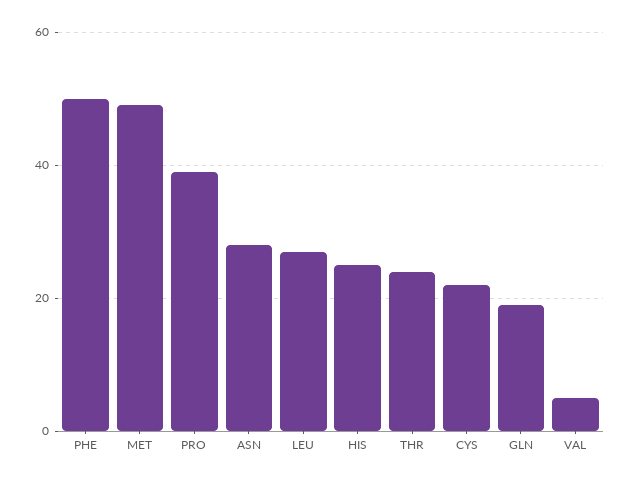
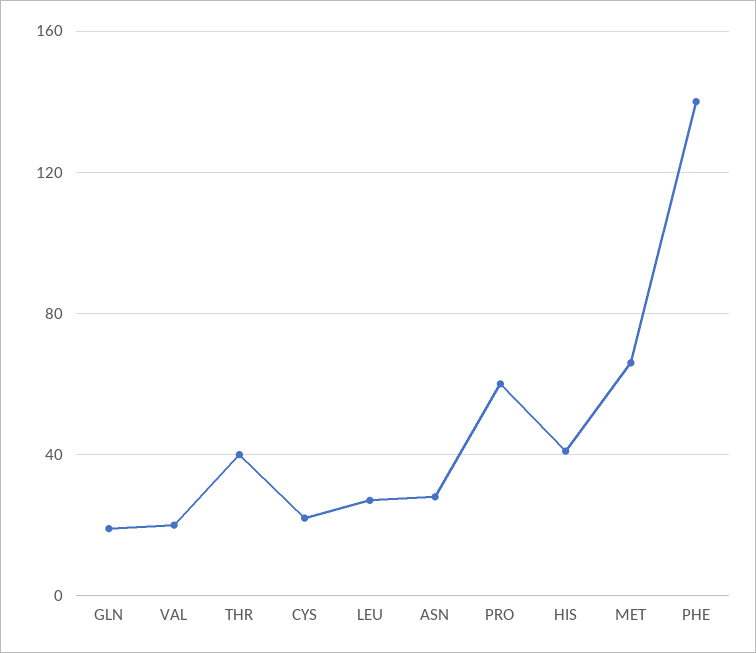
  {
-   "PHE": 50,
+   "PHE": 140,
-   "MET": 50,
+   "MET": 65,
-   "PRO": 40,
+   "PRO": 60,
    "ASN": 30,
    "LEU": 25,
-   "HIS": 25,
+   "HIS": 40,
-   "THR": 25,
+   "THR": 40,
    "CYS": 20,
    "GLN": 20,
-   "VAL": 5
+   "VAL": 20
  }

